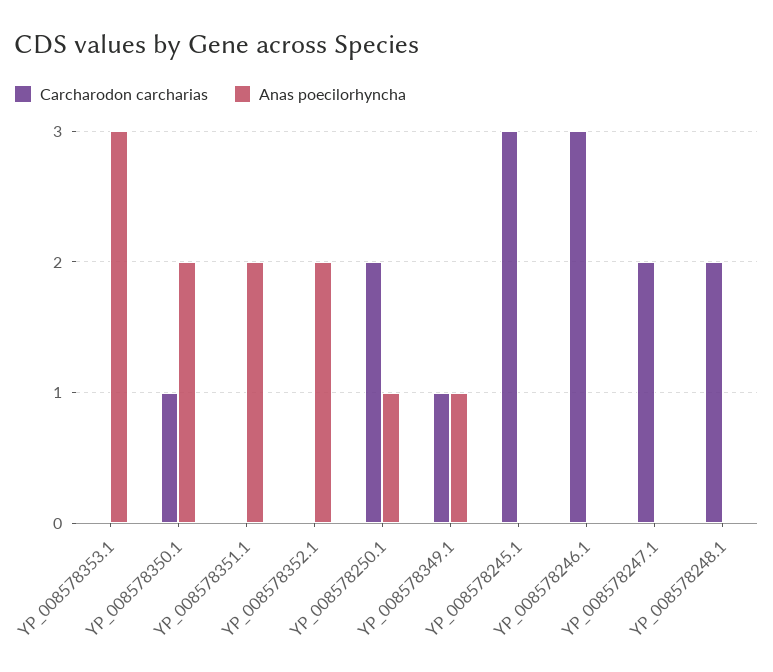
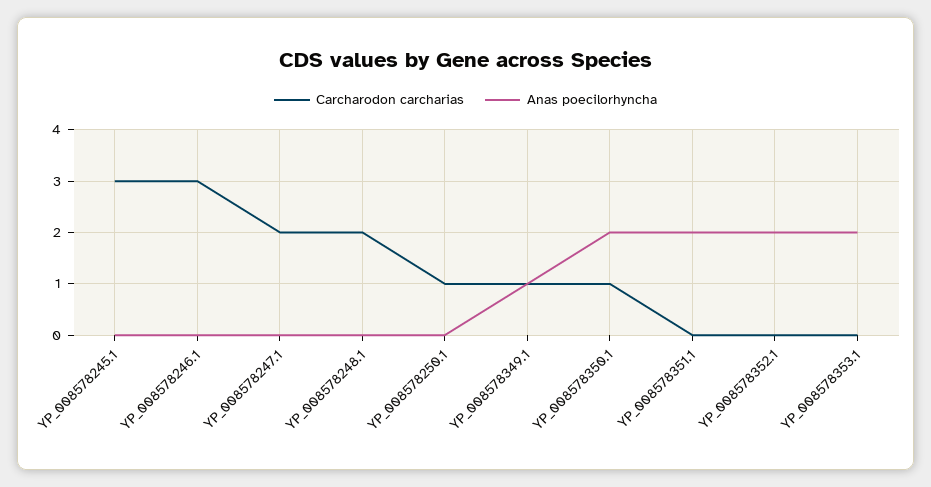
  {
    "Carcharodon carcharias": {
      "YP_008578353.1": 0,
      "YP_008578350.1": 1,
      "YP_008578351.1": 0,
      "YP_008578352.1": 0,
-     "YP_008578250.1": 2,
+     "YP_008578250.1": 1,
      "YP_008578349.1": 1,
      "YP_008578245.1": 3,
      "YP_008578246.1": 3,
      "YP_008578247.1": 2,
      "YP_008578248.1": 2
    },
    "Anas poecilorhyncha": {
-     "YP_008578353.1": 3,
+     "YP_008578353.1": 2,
      "YP_008578350.1": 2,
      "YP_008578351.1": 2,
      "YP_008578352.1": 2,
-     "YP_008578250.1": 1,
+     "YP_008578250.1": 0,
      "YP_008578349.1": 1,
      "YP_008578245.1": 0,
      "YP_008578246.1": 0,
      "YP_008578247.1": 0,
      "YP_008578248.1": 0
    }
  }

